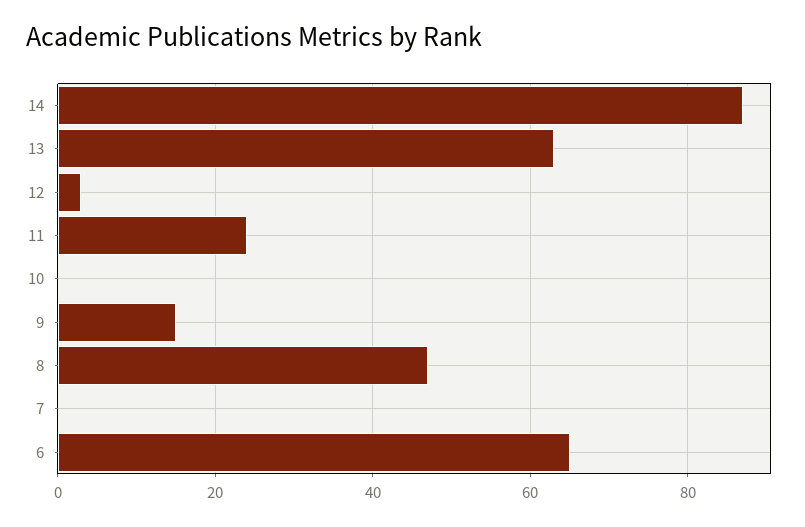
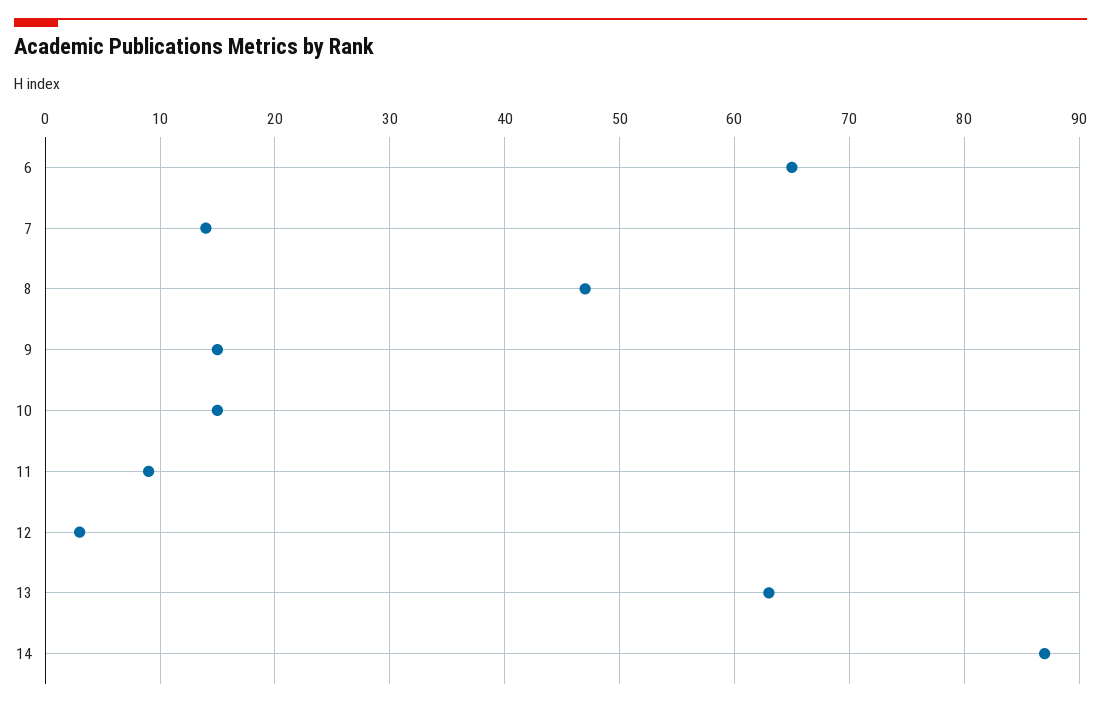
  {
    "14": 87,
    "13": 63,
    "12": 3,
-   "11": 25,
+   "11": 9,
-   "10": 0,
+   "10": 15,
    "9": 15,
    "8": 47,
-   "7": 0,
+   "7": 14,
    "6": 65
  }

